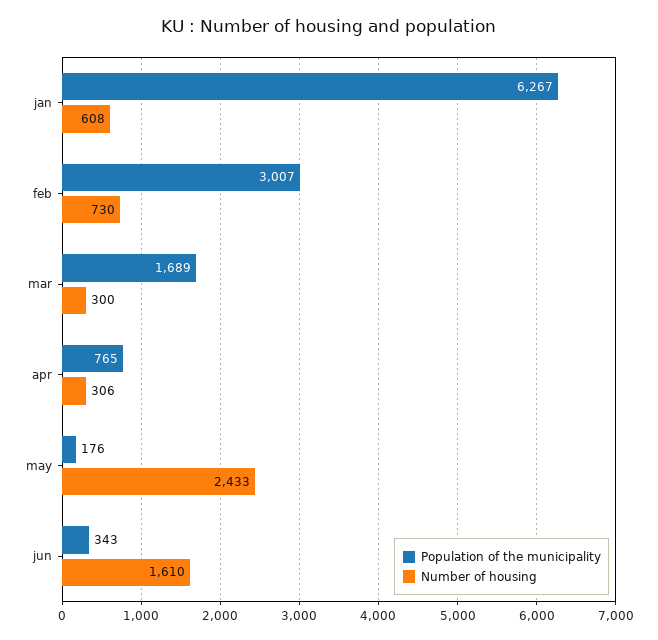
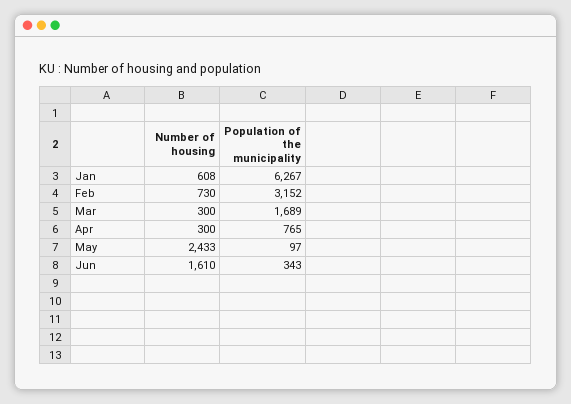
  {
    "Population of the municipality": {
      "jan": 6267,
-     "feb": 3007,
+     "feb": 3152,
      "mar": 1689,
      "apr": 765,
-     "may": 176,
+     "may": 97,
      "jun": 343
    },
    "Number of housing": {
      "jan": 608,
      "feb": 730,
      "mar": 300,
-     "apr": 306,
+     "apr": 300,
      "may": 2433,
      "jun": 1610
    }
  }

